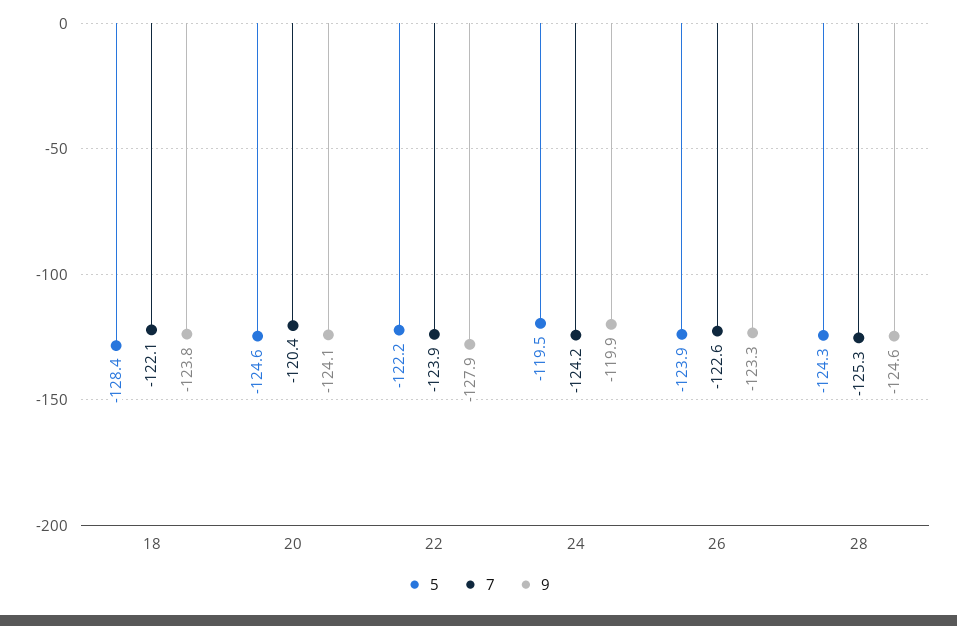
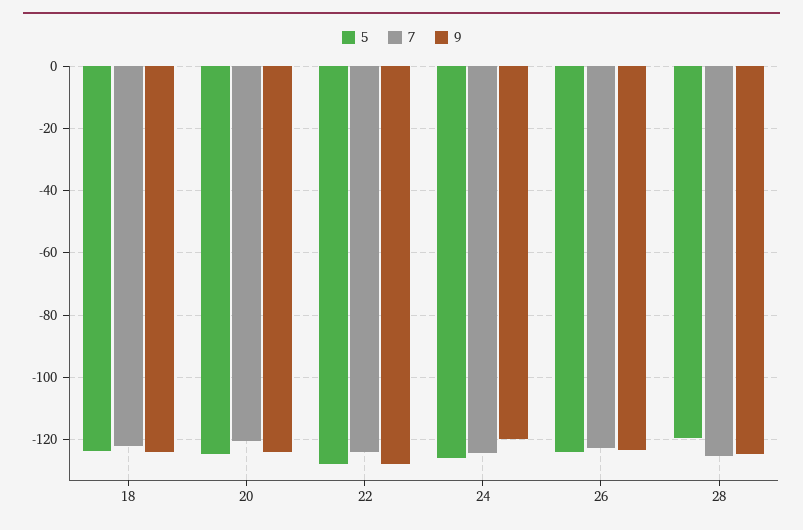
  {
    "5": {
-     "18": -128.4,
+     "18": -124,
      "20": -124.6,
-     "22": -122.2,
+     "22": -128,
-     "24": -119.5,
+     "24": -126,
      "26": -123.9,
-     "28": -124.3
+     "28": -120
    },
    "7": {
      "18": -122.1,
      "20": -120.4,
      "22": -123.9,
      "24": -124.2,
      "26": -122.6,
      "28": -125.3
    },
    "9": {
      "18": -123.8,
      "20": -124.1,
      "22": -127.9,
      "24": -119.9,
      "26": -123.3,
      "28": -124.6
    }
  }

